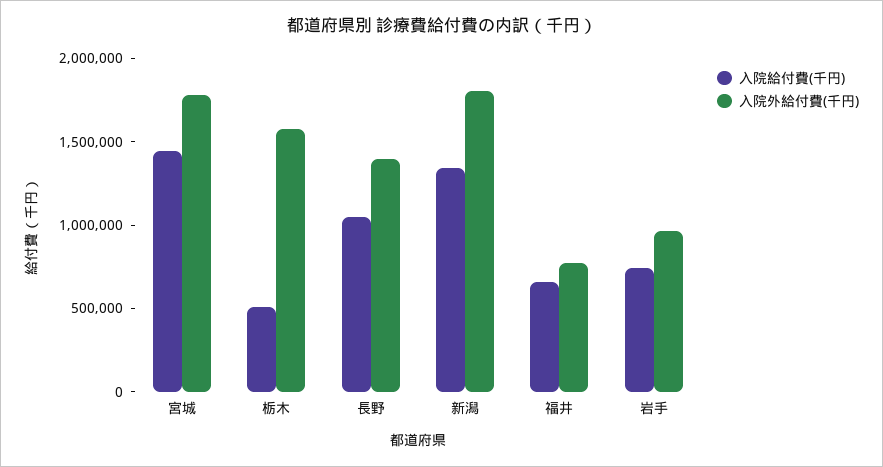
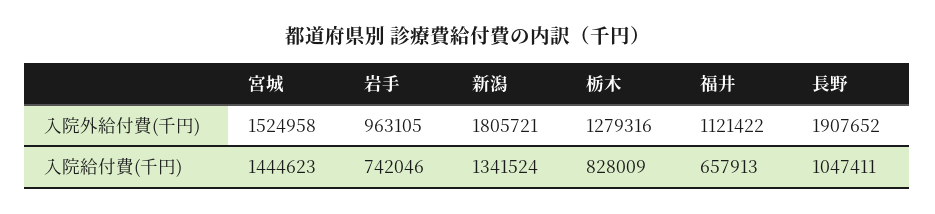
  {
    "入院給付費(千円)": {
      "宮城": 1444623,
-     "栃木": 500000,
+     "栃木": 828009,
      "長野": 1047411,
      "新潟": 1341524,
      "福井": 657913,
      "岩手": 742046
    },
    "入院外給付費(千円)": {
-     "宮城": 1800000,
+     "宮城": 1524958,
-     "栃木": 1600000,
+     "栃木": 1279316,
-     "長野": 1400000,
+     "長野": 1907652,
      "新潟": 1805721,
-     "福井": 800000,
+     "福井": 1121422,
      "岩手": 963105
    }
  }

